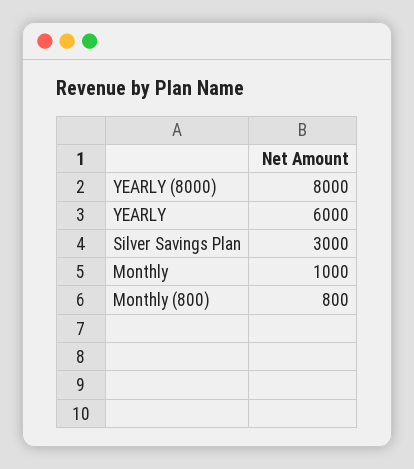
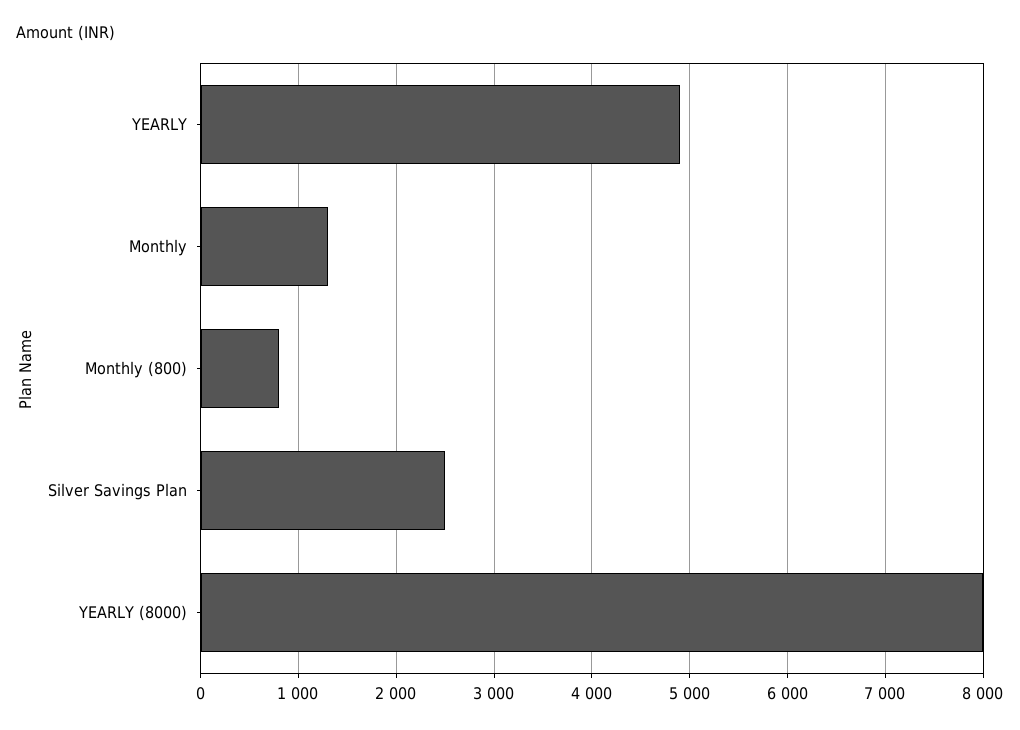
  {
    "YEARLY (8000)": 8000,
-   "YEARLY": 6000,
+   "YEARLY": 4900,
-   "Silver Savings Plan": 3000,
+   "Silver Savings Plan": 2500,
-   "Monthly": 1000,
+   "Monthly": 1300,
    "Monthly (800)": 800
  }

